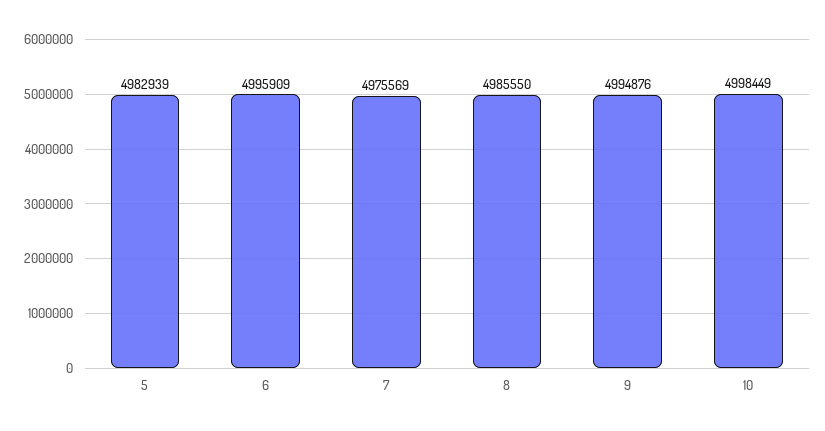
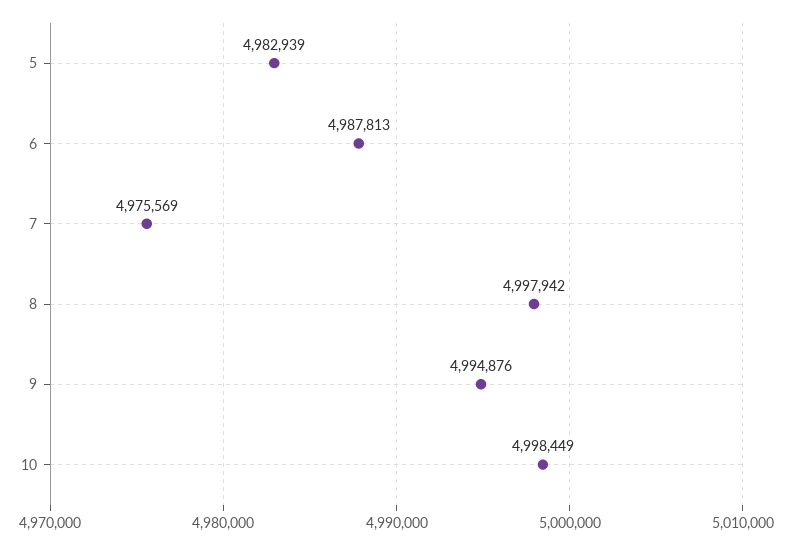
  {
    "5": 4982939,
-   "6": 4995909,
+   "6": 4987813,
    "7": 4975569,
-   "8": 4985550,
+   "8": 4997942,
    "9": 4994876,
    "10": 4998449
  }

